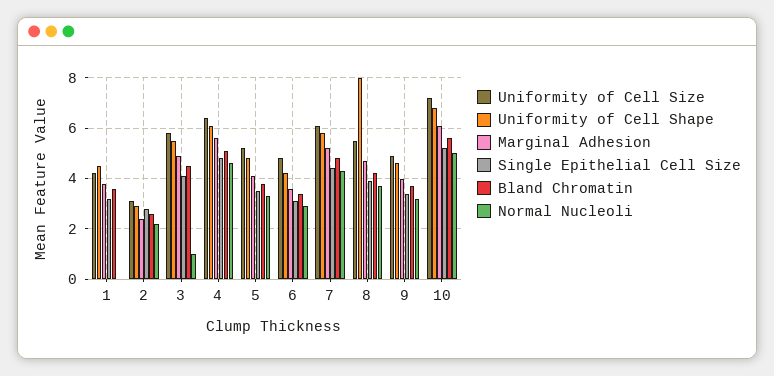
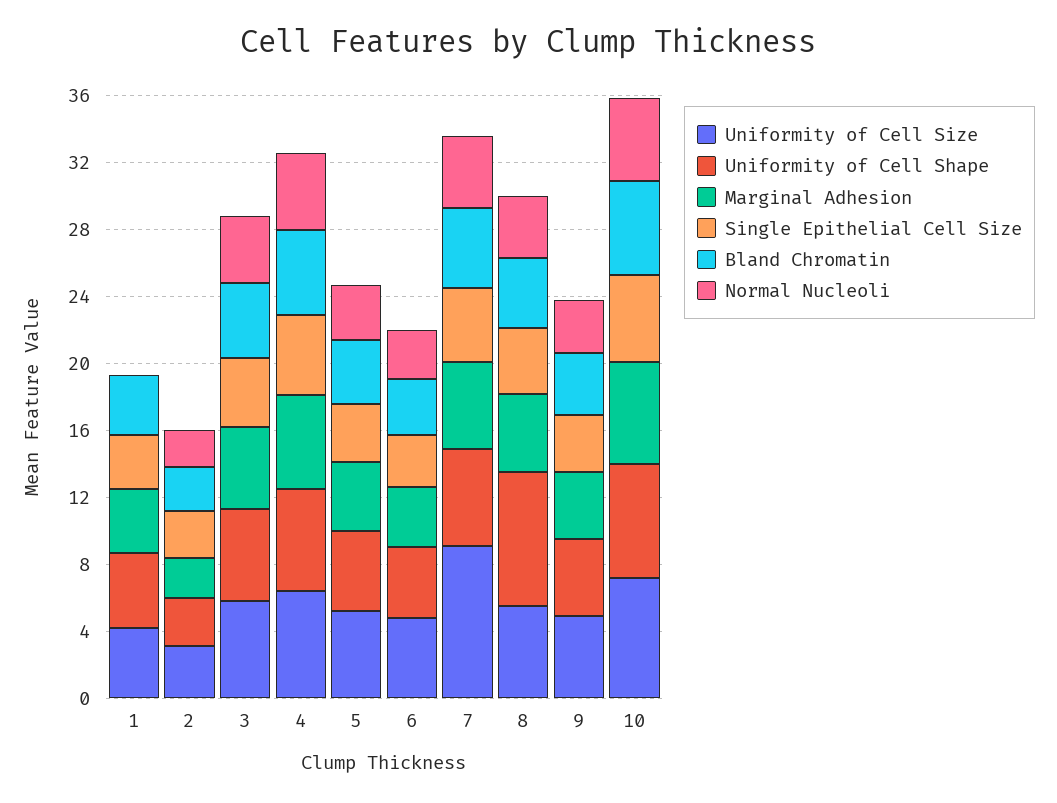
  {
    "Uniformity of Cell Size": {
      "1": 4,
      "2": 3,
      "3": 6,
      "4": 6.5,
      "5": 5,
      "6": 5,
-     "7": 6,
+     "7": 9,
      "8": 5.5,
      "9": 5,
      "10": 7
    },
    "Uniformity of Cell Shape": {
      "1": 4.5,
      "2": 3,
      "3": 5.5,
      "4": 6,
      "5": 5,
      "6": 4,
      "7": 6,
      "8": 8,
      "9": 4.5,
      "10": 7
    },
    "Marginal Adhesion": {
      "1": 4,
      "2": 2.5,
      "3": 5,
      "4": 5.5,
      "5": 4,
      "6": 3.5,
      "7": 5,
      "8": 4.5,
      "9": 4,
      "10": 6
    },
    "Single Epithelial Cell Size": {
      "1": 3,
      "2": 3,
      "3": 4,
      "4": 5,
      "5": 3.5,
      "6": 3,
      "7": 4.5,
      "8": 4,
      "9": 3.5,
      "10": 5
    },
    "Bland Chromatin": {
      "1": 3.5,
      "2": 2.5,
      "3": 4.5,
      "4": 5,
      "5": 4,
      "6": 3.5,
      "7": 5,
      "8": 4,
      "9": 3.5,
      "10": 5.5
    },
    "Normal Nucleoli": {
      "1": 0,
      "2": 2,
-     "3": 1,
+     "3": 4,
      "4": 4.5,
      "5": 3.5,
      "6": 3,
      "7": 4.5,
      "8": 3.5,
      "9": 3,
      "10": 5
    }
  }

